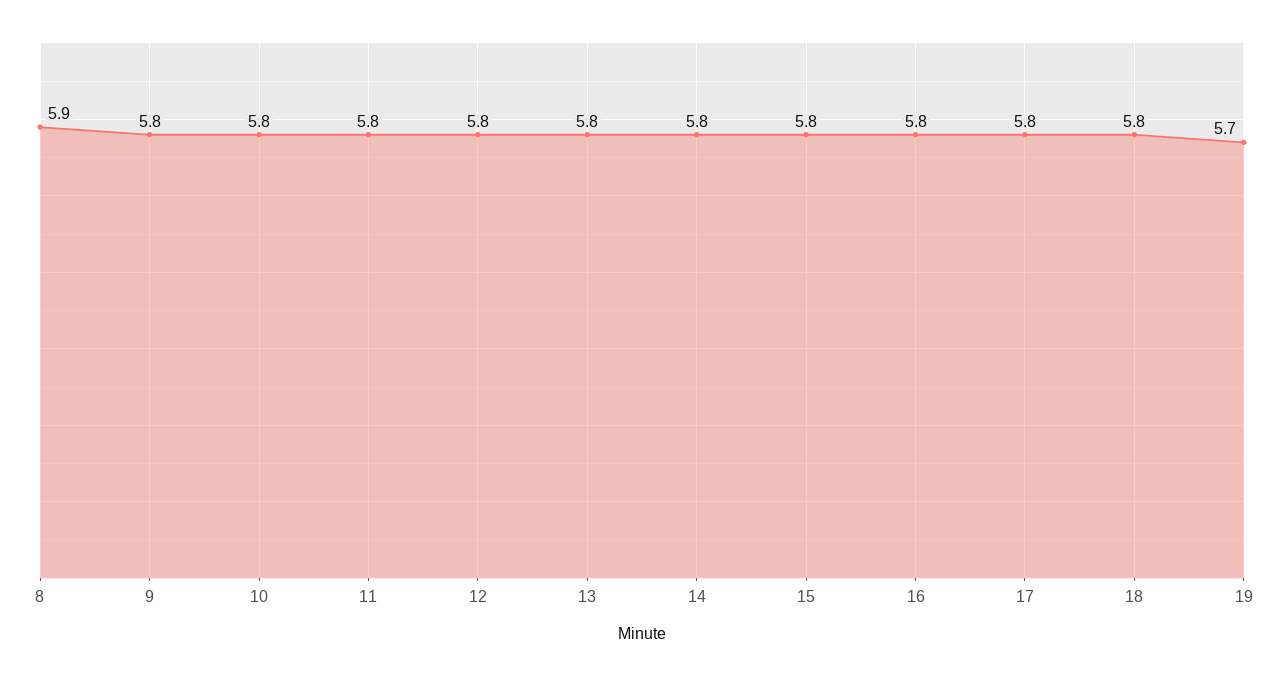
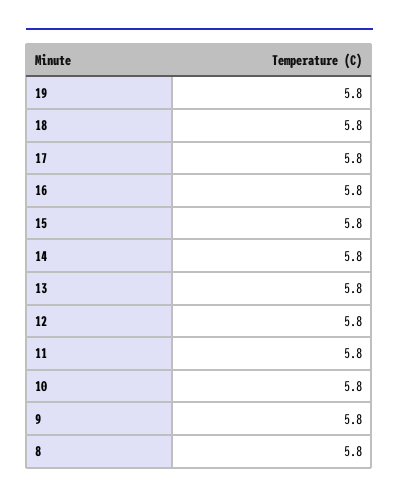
  {
-   "8": 5.9,
+   "8": 5.8,
    "9": 5.8,
    "10": 5.8,
    "11": 5.8,
    "12": 5.8,
    "13": 5.8,
    "14": 5.8,
    "15": 5.8,
    "16": 5.8,
    "17": 5.8,
    "18": 5.8,
-   "19": 5.7
+   "19": 5.8
  }

